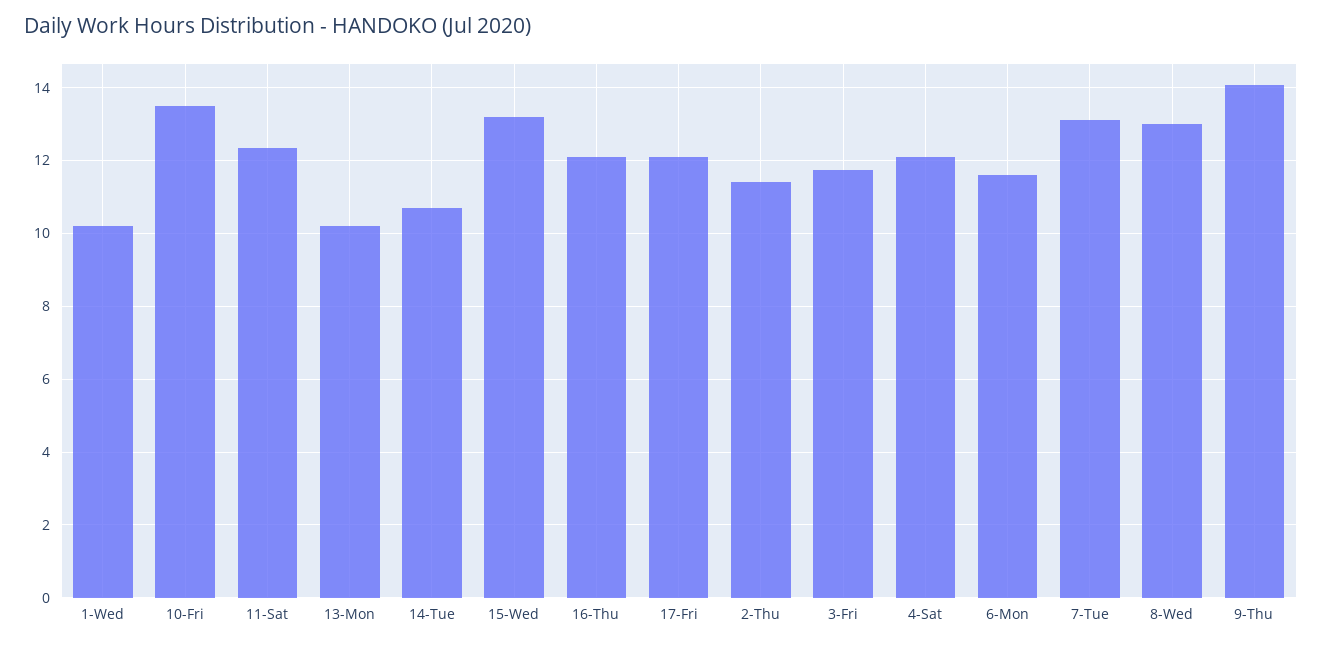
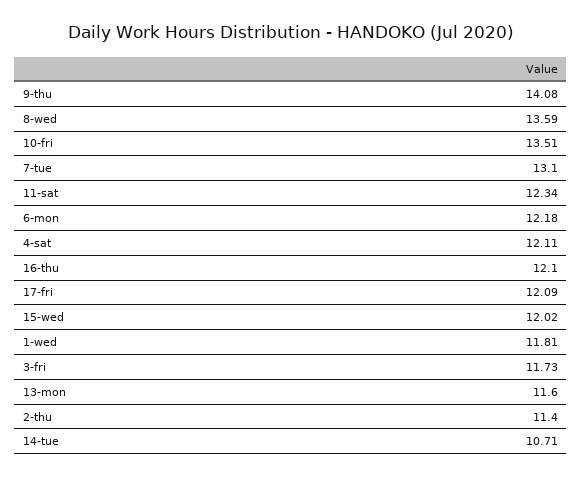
  {
-   "1-Wed": 10.2,
+   "1-Wed": 11.81,
    "10-Fri": 13.51,
    "11-Sat": 12.34,
-   "13-Mon": 10.2,
+   "13-Mon": 11.6,
    "14-Tue": 10.71,
-   "15-Wed": 13.2,
+   "15-Wed": 12.02,
    "16-Thu": 12.1,
    "17-Fri": 12.09,
    "2-Thu": 11.4,
    "3-Fri": 11.73,
    "4-Sat": 12.11,
-   "6-Mon": 11.6,
+   "6-Mon": 12.18,
    "7-Tue": 13.1,
-   "8-Wed": 13,
+   "8-Wed": 13.59,
    "9-Thu": 14.08
  }

